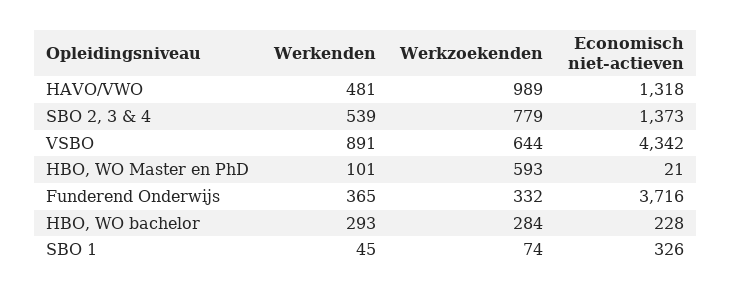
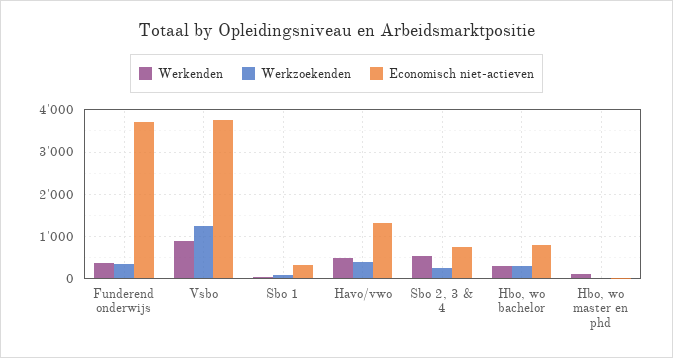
  {
    "Werkenden": {
      "HAVO/VWO": 481,
      "SBO 2, 3 & 4": 539,
      "VSBO": 891,
      "HBO, WO Master en PhD": 101,
      "Funderend Onderwijs": 365,
      "HBO, WO bachelor": 293,
      "SBO 1": 45
    },
    "Werkzoekenden": {
-     "HAVO/VWO": 989,
+     "HAVO/VWO": 400,
-     "SBO 2, 3 & 4": 779,
+     "SBO 2, 3 & 4": 200,
-     "VSBO": 644,
+     "VSBO": 1200,
-     "HBO, WO Master en PhD": 593,
+     "HBO, WO Master en PhD": 0,
      "Funderend Onderwijs": 332,
      "HBO, WO bachelor": 284,
      "SBO 1": 74
    },
    "Economisch niet-actieven": {
      "HAVO/VWO": 1318,
-     "SBO 2, 3 & 4": 1373,
+     "SBO 2, 3 & 4": 800,
-     "VSBO": 4342,
+     "VSBO": 3800,
      "HBO, WO Master en PhD": 21,
      "Funderend Onderwijs": 3716,
-     "HBO, WO bachelor": 228,
+     "HBO, WO bachelor": 800,
      "SBO 1": 326
    }
  }

